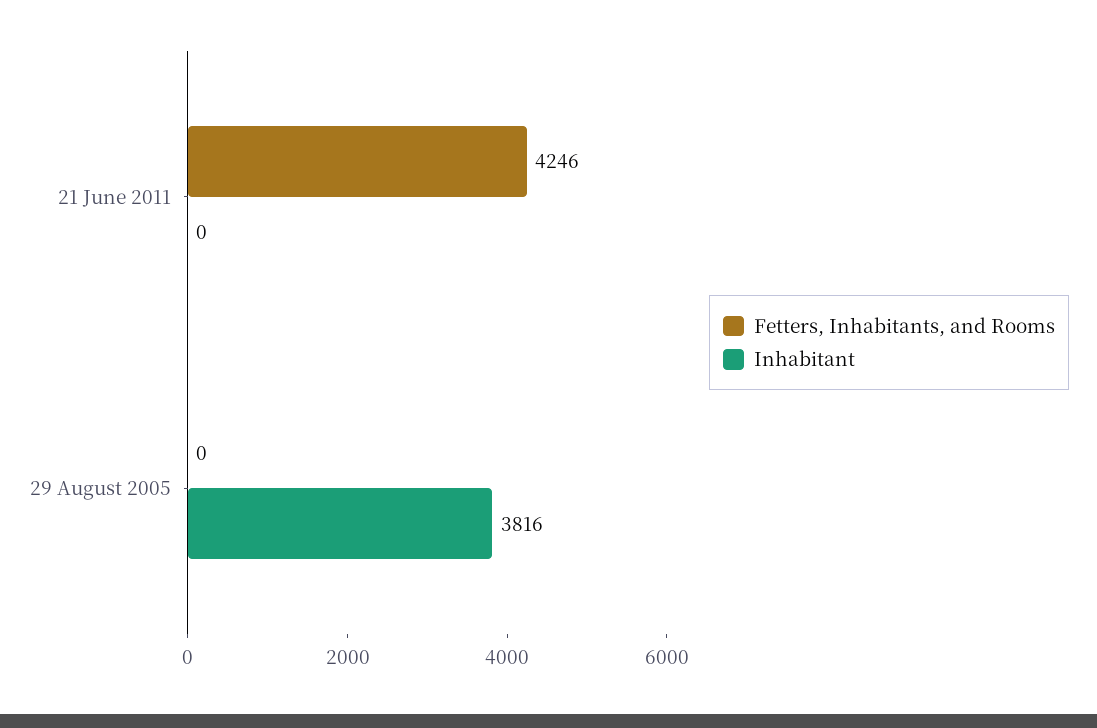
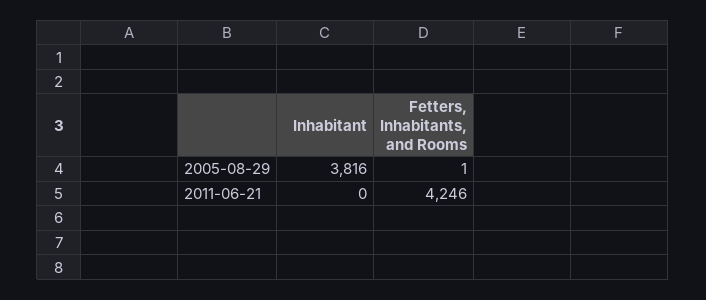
  {
    "Fetters, Inhabitants, and Rooms": {
      "21 June 2011": 4246,
-     "29 August 2005": 0
+     "29 August 2005": 1
    },
    "Inhabitant": {
      "21 June 2011": 0,
      "29 August 2005": 3816
    }
  }

